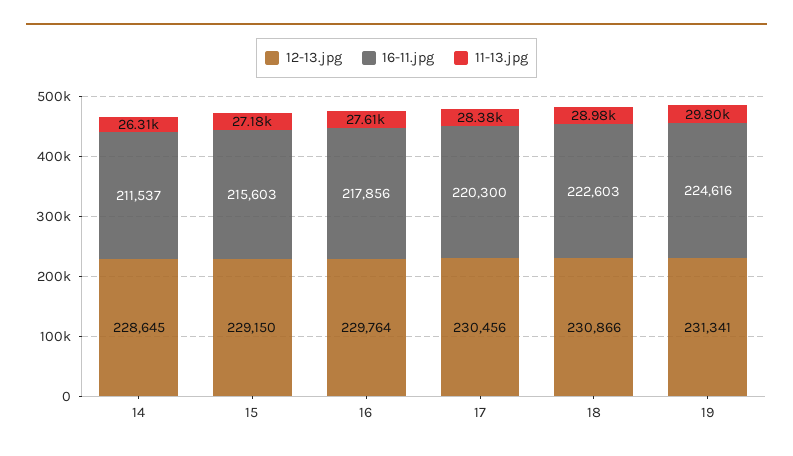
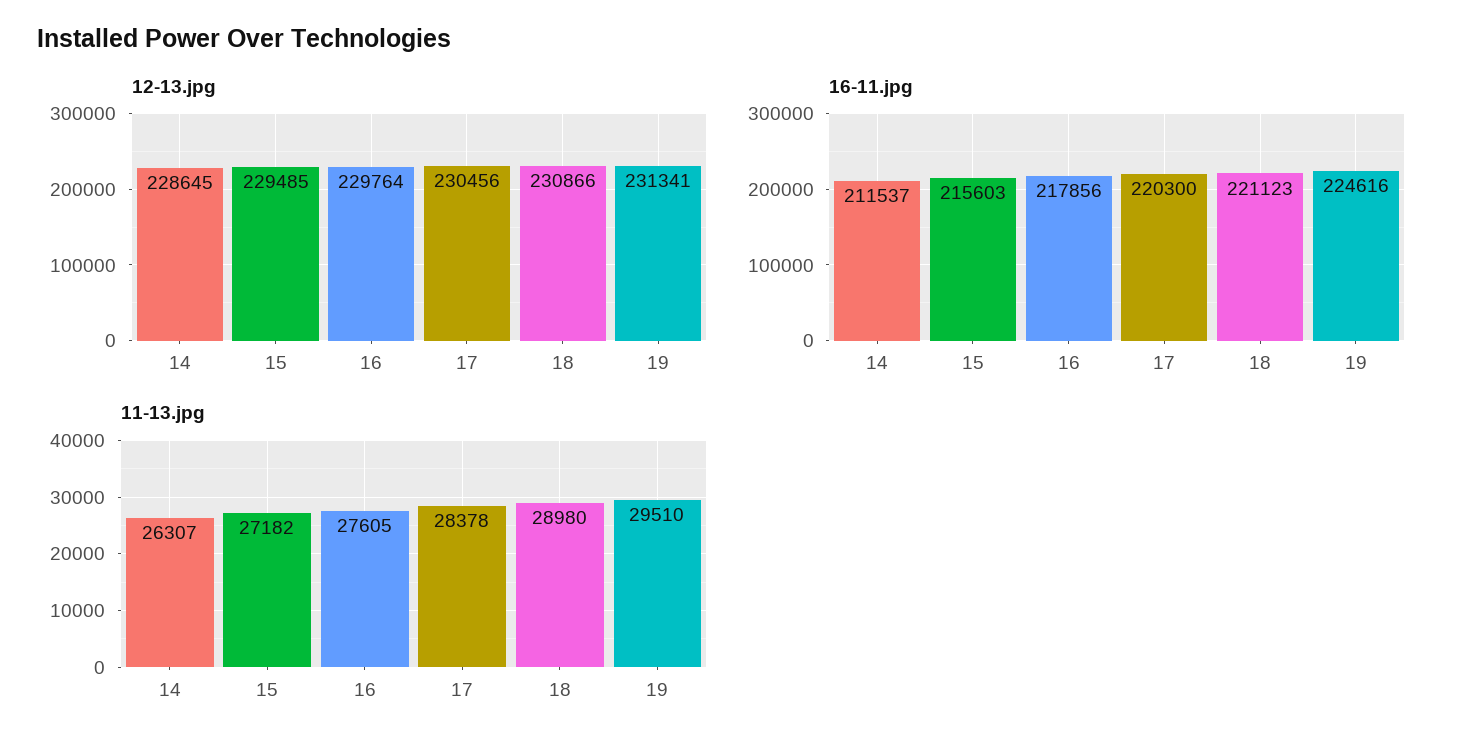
  {
    "12-13.jpg": {
      "14": 228645,
-     "15": 229150,
+     "15": 229485,
      "16": 229764,
      "17": 230456,
      "18": 230866,
      "19": 231341
    },
    "16-11.jpg": {
      "14": 211537,
      "15": 215603,
      "16": 217856,
      "17": 220300,
-     "18": 222603,
+     "18": 221123,
      "19": 224616
    },
    "11-13.jpg": {
      "14": 26307,
      "15": 27182,
      "16": 27605,
      "17": 28378,
      "18": 28980,
-     "19": 29800
+     "19": 29510
    }
  }

